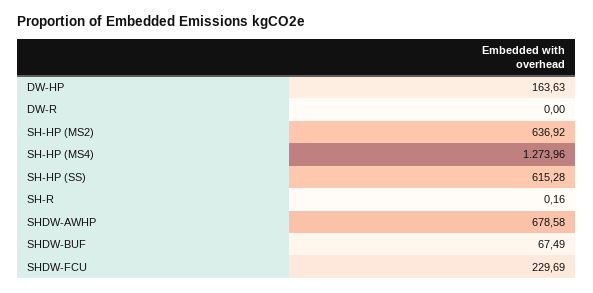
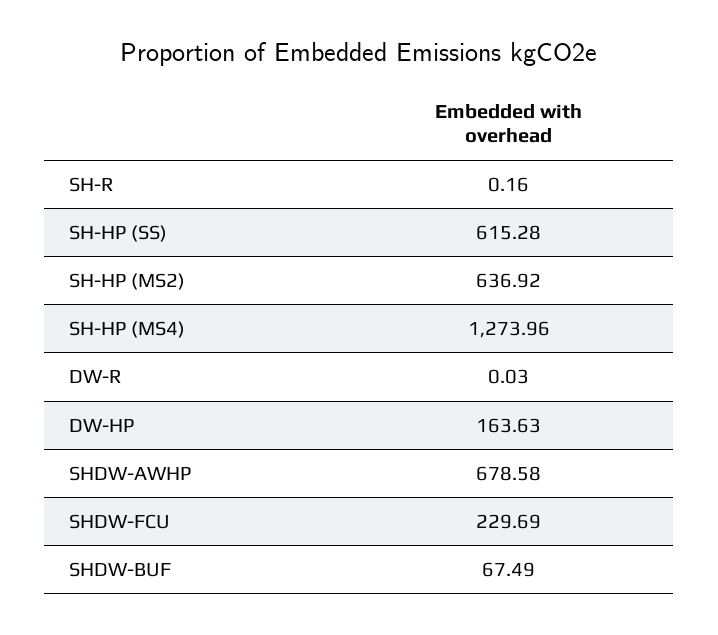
  {
    "DW-HP": 163.63,
-   "DW-R": 0,
+   "DW-R": 0.03,
    "SH-HP (MS2)": 636.92,
    "SH-HP (MS4)": 1273.96,
    "SH-HP (SS)": 615.28,
    "SH-R": 0.16,
    "SHDW-AWHP": 678.58,
    "SHDW-BUF": 67.49,
    "SHDW-FCU": 229.69
  }

